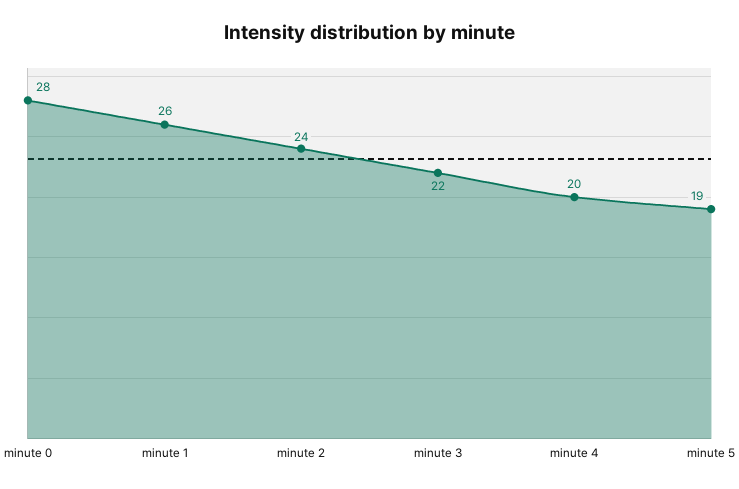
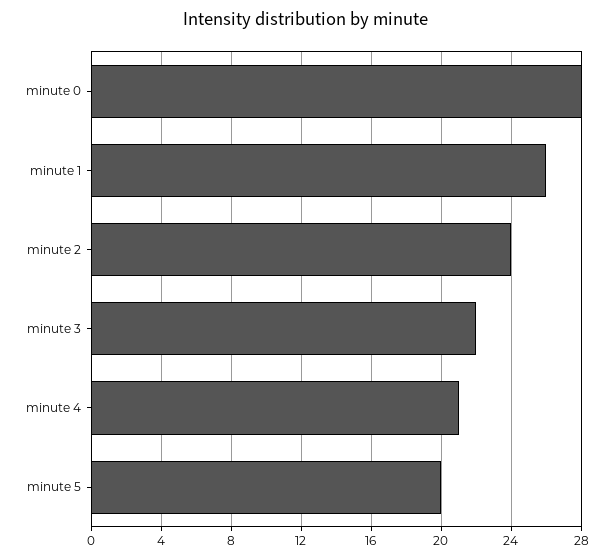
  {
    "minute 0": 28,
    "minute 1": 26,
    "minute 2": 24,
    "minute 3": 22,
-   "minute 4": 20,
+   "minute 4": 21,
-   "minute 5": 19
+   "minute 5": 20
  }

